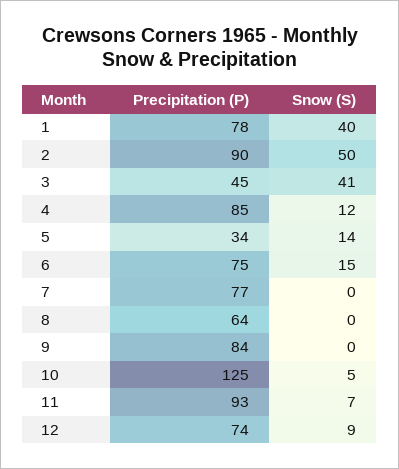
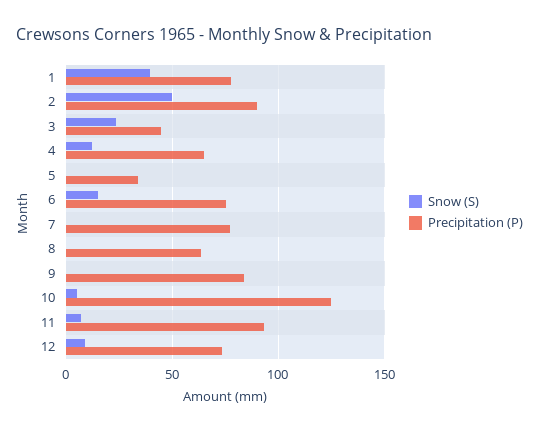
  {
    "Precipitation (P)": {
      "1": 78,
      "2": 90,
      "3": 45,
-     "4": 85,
+     "4": 65,
      "5": 34,
      "6": 75,
      "7": 77,
      "8": 64,
      "9": 84,
      "10": 125,
      "11": 93,
      "12": 74
    },
    "Snow (S)": {
      "1": 40,
      "2": 50,
-     "3": 41,
+     "3": 25,
      "4": 12,
-     "5": 14,
+     "5": 0,
      "6": 15,
      "7": 0,
      "8": 0,
      "9": 0,
      "10": 5,
      "11": 7,
      "12": 9
    }
  }

